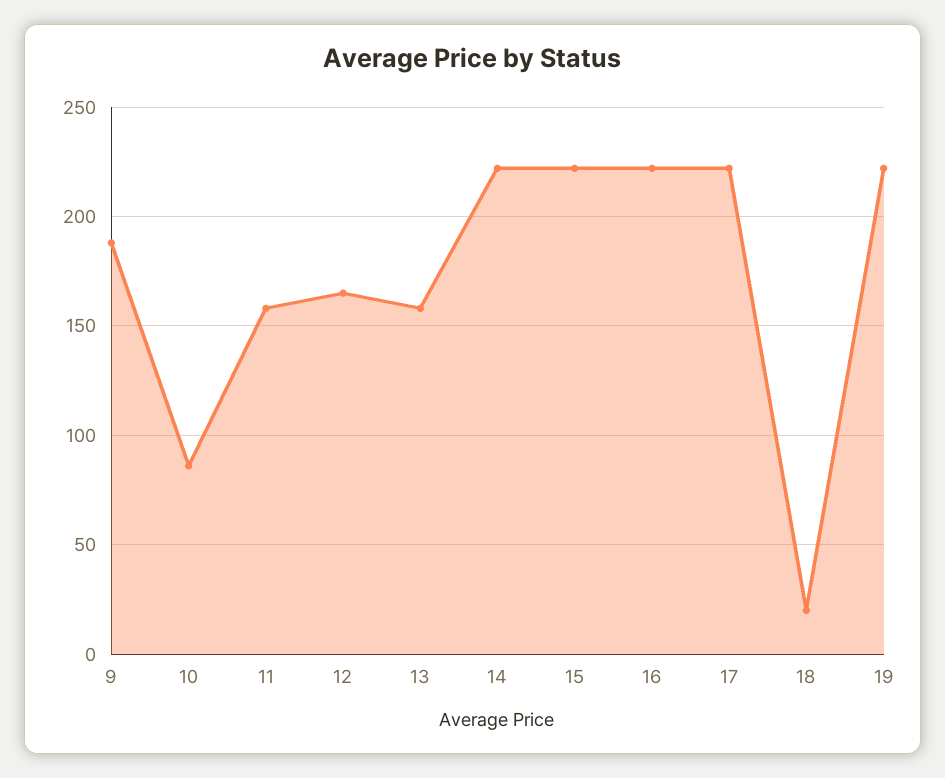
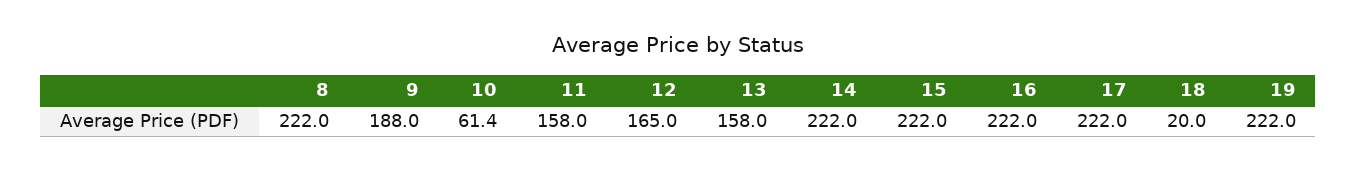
  {
    "9": 188,
-   "10": 85,
+   "10": 61.4,
    "11": 158,
    "12": 165,
    "13": 158,
    "14": 222,
    "15": 222,
    "16": 222,
    "17": 222,
    "18": 20,
-   "19": 222
+   "19": 222,
+   "8": 222
  }

